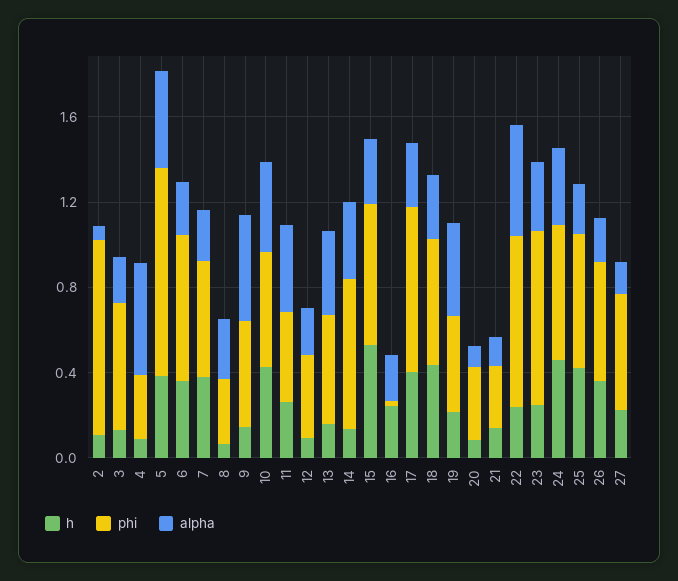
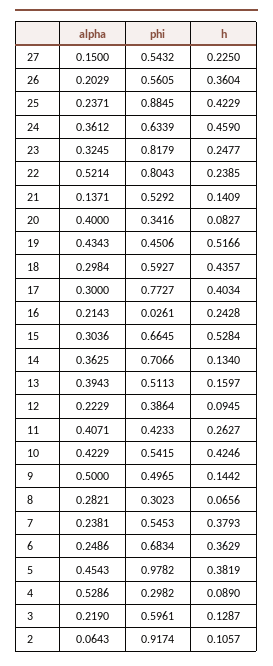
  {
    "h": {
      "2": 0.1057,
      "3": 0.1287,
      "4": 0.089,
      "5": 0.3819,
      "6": 0.3629,
      "7": 0.3793,
      "8": 0.0656,
      "9": 0.1442,
      "10": 0.4246,
      "11": 0.2627,
      "12": 0.0945,
      "13": 0.1597,
      "14": 0.134,
      "15": 0.5284,
      "16": 0.2428,
      "17": 0.4034,
      "18": 0.4357,
-     "19": 0.2,
+     "19": 0.5166,
      "20": 0.0827,
      "21": 0.1409,
      "22": 0.2385,
      "23": 0.2477,
      "24": 0.459,
      "25": 0.4229,
      "26": 0.3604,
      "27": 0.225
    },
    "phi": {
      "2": 0.9174,
      "3": 0.5961,
      "4": 0.2982,
      "5": 0.9782,
      "6": 0.6834,
      "7": 0.5453,
      "8": 0.3023,
      "9": 0.4965,
      "10": 0.5415,
      "11": 0.4233,
      "12": 0.3864,
      "13": 0.5113,
      "14": 0.7066,
      "15": 0.6645,
      "16": 0.0261,
      "17": 0.7727,
      "18": 0.5927,
      "19": 0.4506,
      "20": 0.3416,
-     "21": 0.3,
+     "21": 0.5292,
      "22": 0.8043,
      "23": 0.8179,
      "24": 0.6339,
-     "25": 0.6,
+     "25": 0.8845,
      "26": 0.5605,
      "27": 0.5432
    },
    "alpha": {
      "2": 0.0643,
      "3": 0.219,
      "4": 0.5286,
      "5": 0.4543,
      "6": 0.2486,
      "7": 0.2381,
      "8": 0.2821,
      "9": 0.5,
      "10": 0.4229,
      "11": 0.4071,
      "12": 0.2229,
      "13": 0.3943,
      "14": 0.3625,
      "15": 0.3036,
      "16": 0.2143,
      "17": 0.3,
      "18": 0.2984,
      "19": 0.4343,
-     "20": 0.1,
+     "20": 0.4,
      "21": 0.1371,
      "22": 0.5214,
      "23": 0.3245,
      "24": 0.3612,
      "25": 0.2371,
      "26": 0.2029,
      "27": 0.15
    }
  }

